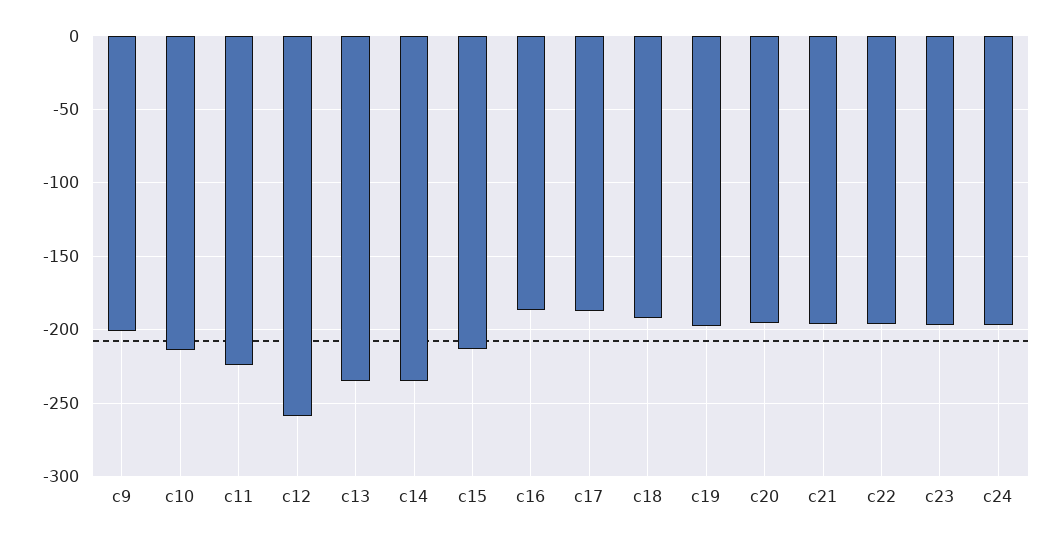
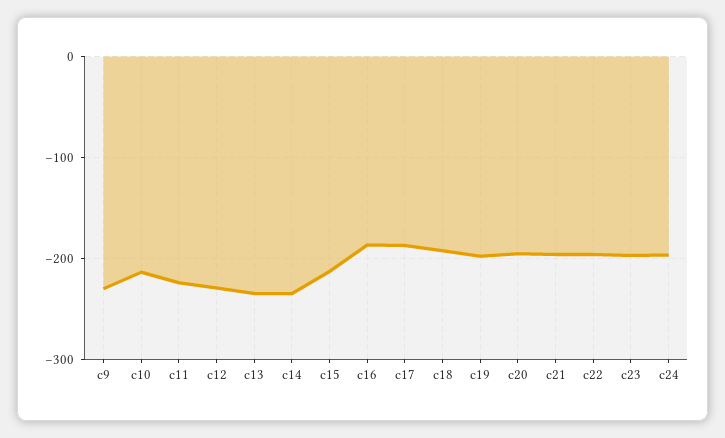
  {
-   "c9": -200,
+   "c9": -230,
    "c10": -215,
    "c11": -225,
-   "c12": -260,
+   "c12": -230,
    "c13": -235,
    "c14": -235,
    "c15": -215,
    "c16": -185,
    "c17": -185,
    "c18": -190,
    "c19": -200,
    "c20": -195,
    "c21": -195,
    "c22": -195,
    "c23": -195,
    "c24": -195
  }

